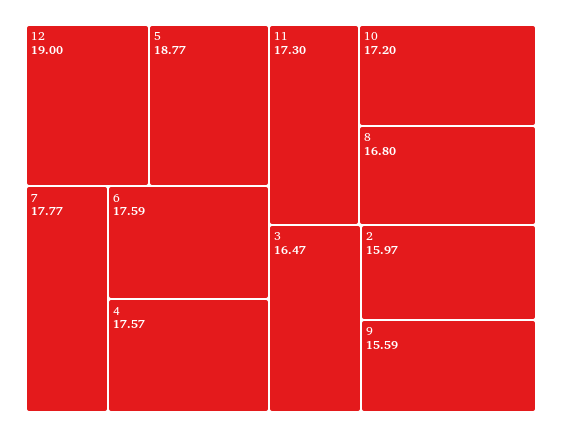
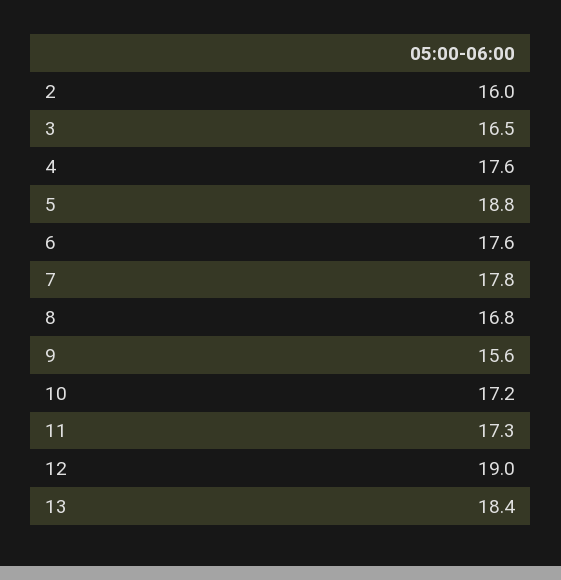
  {
    "12": 19,
    "5": 18.77,
    "7": 17.77,
    "6": 17.59,
    "4": 17.57,
    "11": 17.3,
    "10": 17.2,
    "8": 16.8,
    "3": 16.47,
    "2": 15.97,
-   "9": 15.59
+   "9": 15.59,
+   "13": 18.4
  }

